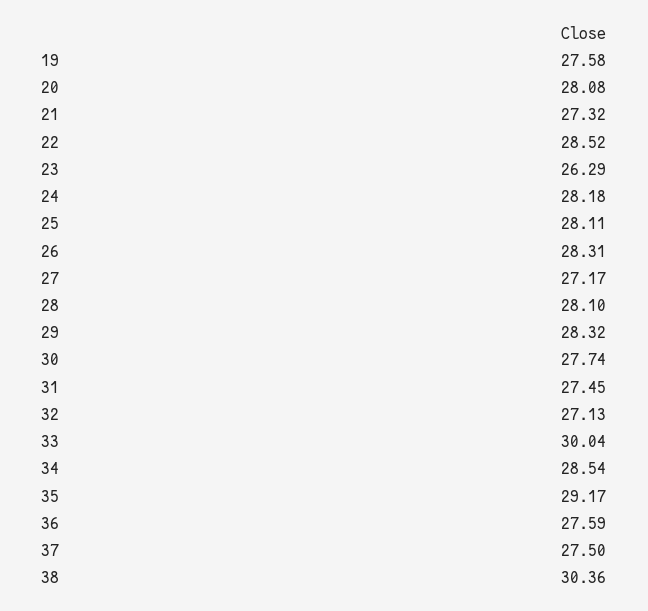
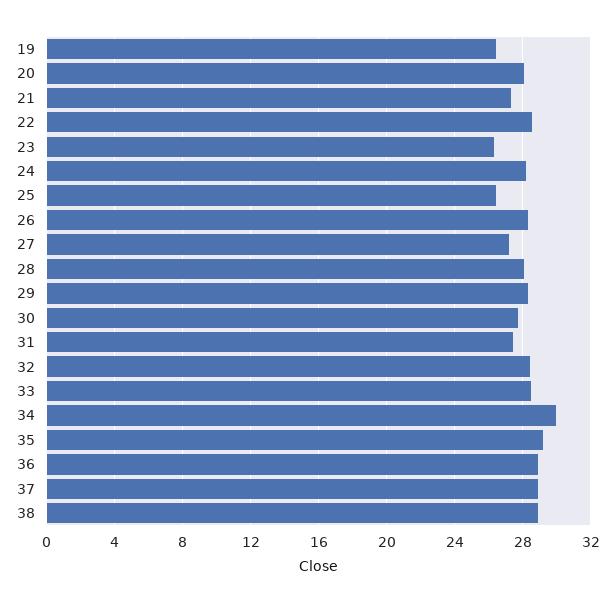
  {
-   "19": 27.58,
+   "19": 26.5,
    "20": 28.08,
    "21": 27.32,
    "22": 28.52,
    "23": 26.29,
    "24": 28.18,
-   "25": 28.11,
+   "25": 26.5,
    "26": 28.31,
    "27": 27.17,
    "28": 28.1,
    "29": 28.32,
    "30": 27.74,
    "31": 27.45,
-   "32": 27.13,
+   "32": 28.5,
-   "33": 30.04,
+   "33": 28.5,
-   "34": 28.54,
+   "34": 30,
    "35": 29.17,
-   "36": 27.59,
+   "36": 29,
-   "37": 27.5,
+   "37": 29,
-   "38": 30.36
+   "38": 29
  }

